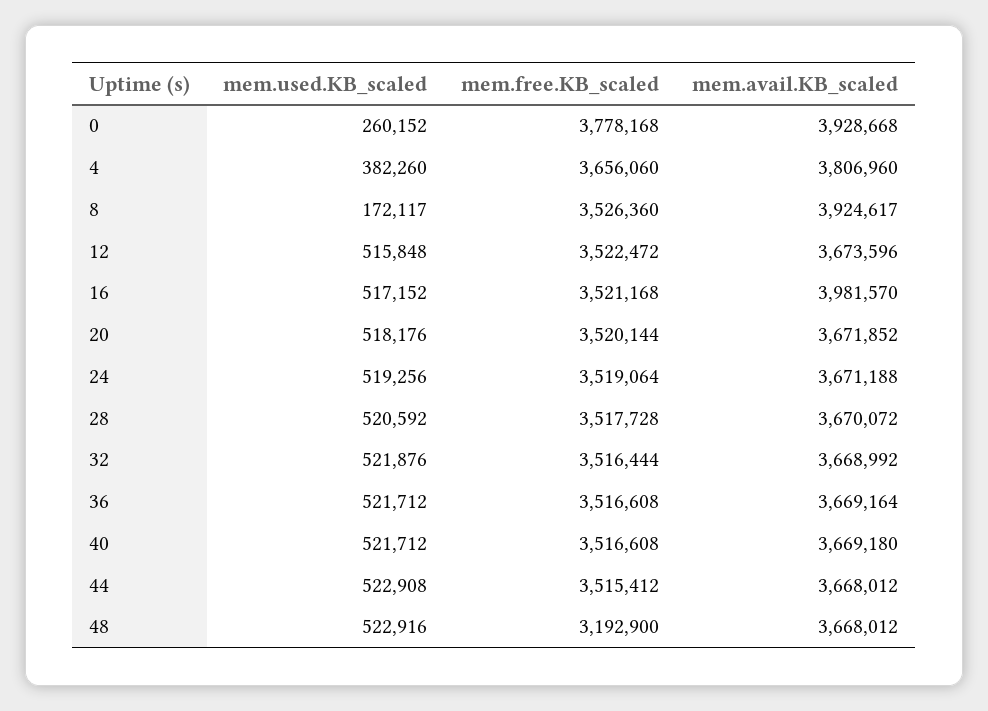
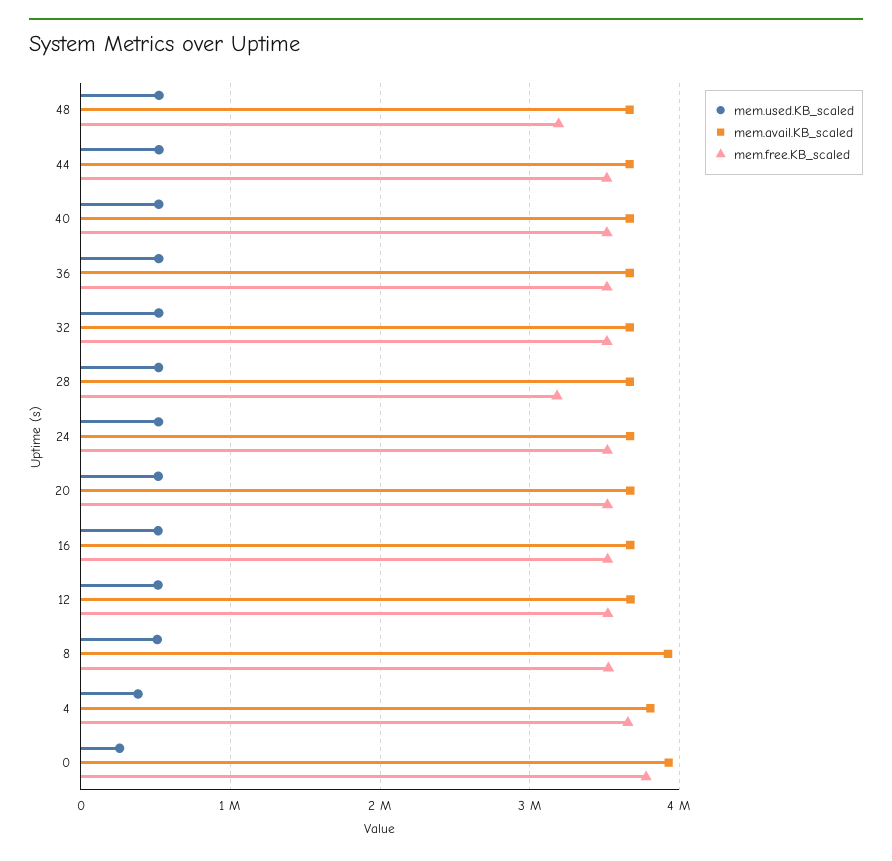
  {
    "mem.used.KB_scaled": {
      "0": 260152,
      "4": 382260,
-     "8": 172117,
+     "8": 500000,
      "12": 515848,
      "16": 517152,
      "20": 518176,
      "24": 519256,
      "28": 520592,
      "32": 521876,
      "36": 521712,
      "40": 521712,
      "44": 522908,
      "48": 522916
    },
    "mem.free.KB_scaled": {
      "0": 3778168,
      "4": 3656060,
      "8": 3526360,
      "12": 3522472,
      "16": 3521168,
      "20": 3520144,
      "24": 3519064,
-     "28": 3517728,
+     "28": 3200000,
      "32": 3516444,
      "36": 3516608,
      "40": 3516608,
      "44": 3515412,
      "48": 3192900
    },
    "mem.avail.KB_scaled": {
      "0": 3928668,
      "4": 3806960,
      "8": 3924617,
      "12": 3673596,
-     "16": 3981570,
+     "16": 3700000,
      "20": 3671852,
      "24": 3671188,
      "28": 3670072,
      "32": 3668992,
      "36": 3669164,
      "40": 3669180,
      "44": 3668012,
      "48": 3668012
    }
  }

